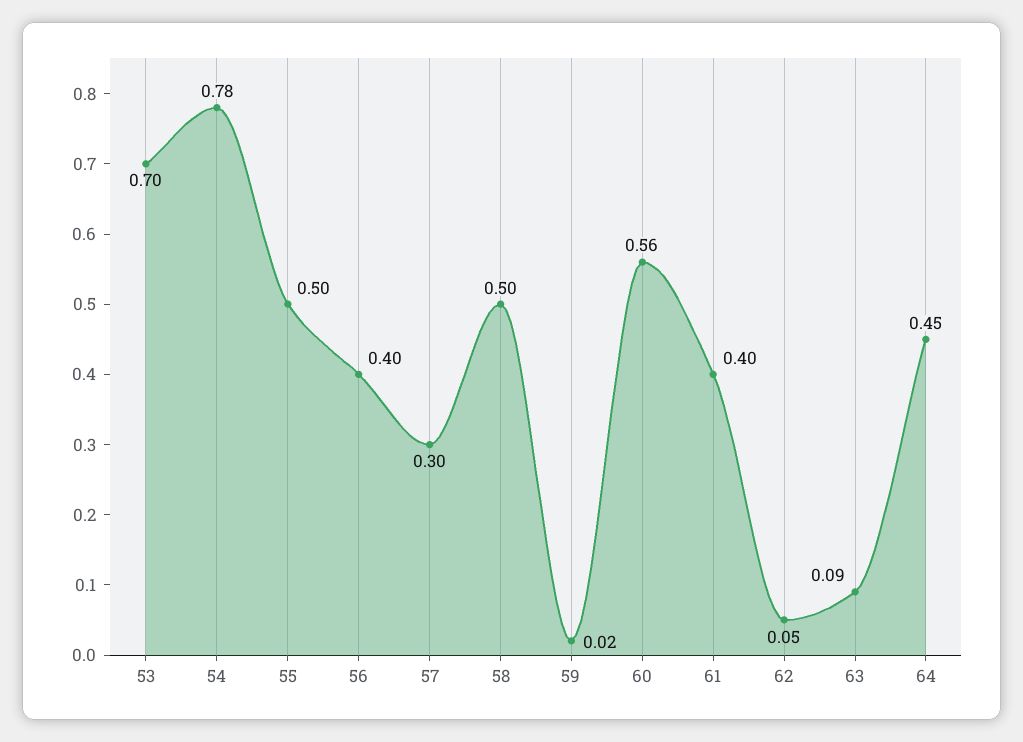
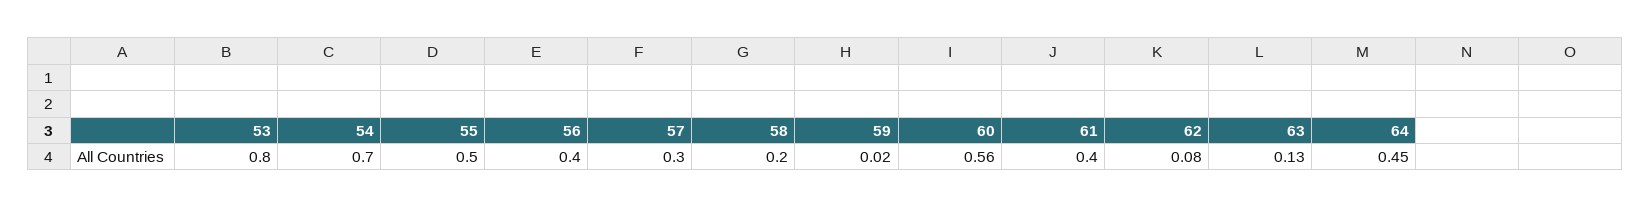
  {
-   "53": 0.7,
+   "53": 0.8,
-   "54": 0.78,
+   "54": 0.7,
    "55": 0.5,
    "56": 0.4,
    "57": 0.3,
-   "58": 0.5,
+   "58": 0.2,
    "59": 0.02,
    "60": 0.56,
    "61": 0.4,
-   "62": 0.05,
+   "62": 0.08,
-   "63": 0.09,
+   "63": 0.13,
    "64": 0.45
  }

